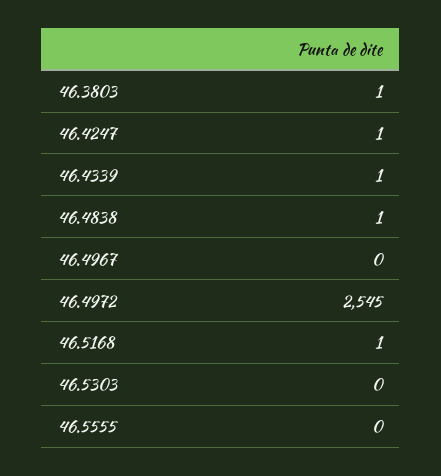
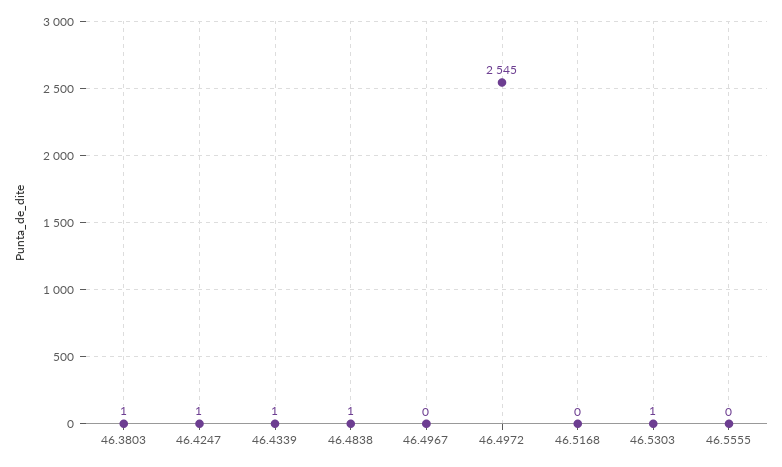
  {
    "46.3803": 1,
    "46.4247": 1,
    "46.4339": 1,
    "46.4838": 1,
    "46.4967": 0,
    "46.4972": 2545,
-   "46.5168": 1,
+   "46.5168": 0,
-   "46.5303": 0,
+   "46.5303": 1,
    "46.5555": 0
  }

